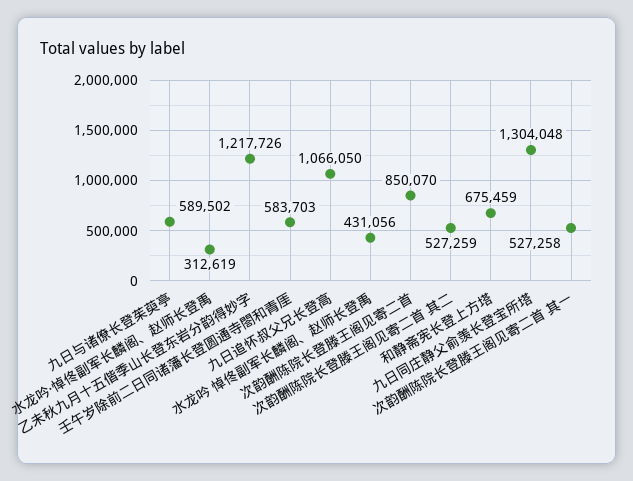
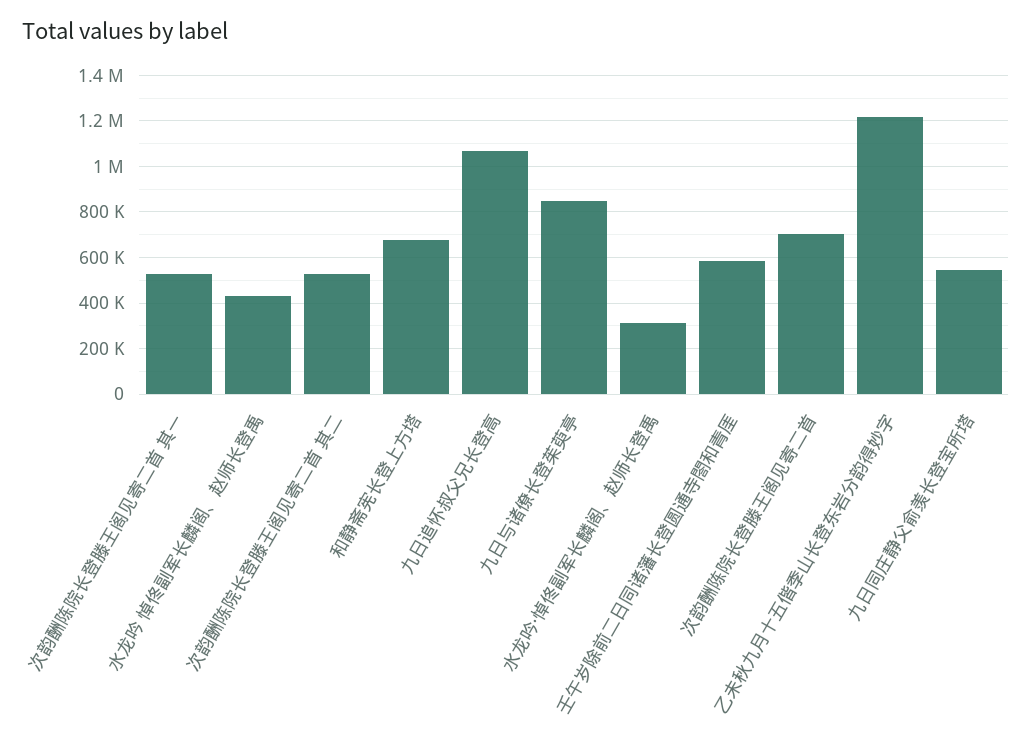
  {
-   "九日与诸僚长登茱萸亭": 589502,
+   "九日与诸僚长登茱萸亭": 850000,
    "水龙吟·悼佟副军长麟阁、赵师长登禹": 312619,
    "乙未秋九月十五偕季山长登东岩分韵得妙字": 1217726,
    "壬午岁除前二日同诸藩长登圆通寺閤和青厓": 583703,
    "九日追怀叔父兄长登高": 1066050,
    "水龙吟 悼佟副军长麟阁、赵师长登禹": 431056,
-   "次韵酬陈院长登滕王阁见寄二首": 850070,
+   "次韵酬陈院长登滕王阁见寄二首": 700000,
    "次韵酬陈院长登滕王阁见寄二首 其二": 527259,
    "和静斋宪长登上方塔": 675459,
-   "九日同庄静父俞羡长登宝所塔": 1304048,
+   "九日同庄静父俞羡长登宝所塔": 550000,
    "次韵酬陈院长登滕王阁见寄二首 其一": 527258
  }

